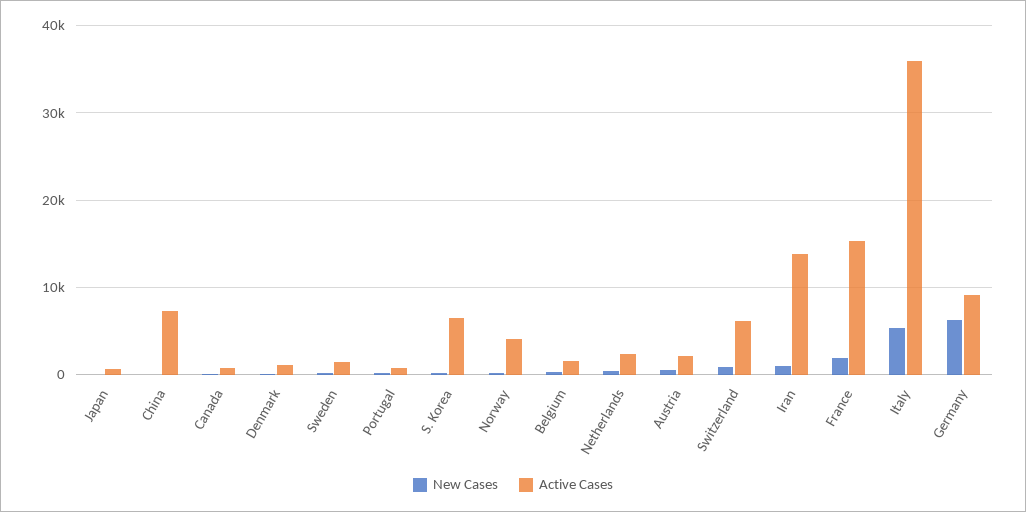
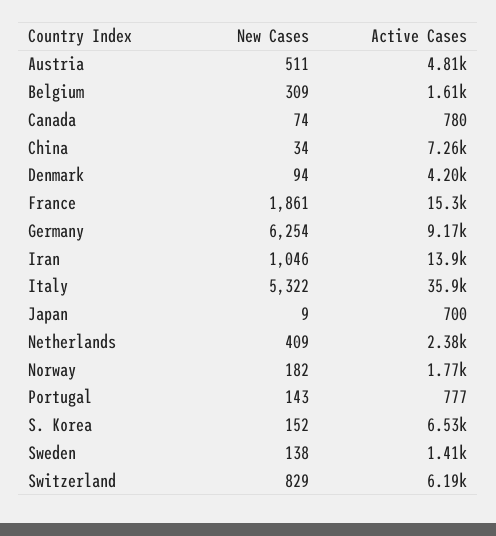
  {
    "New Cases": {
      "Japan": 9,
      "China": 34,
      "Canada": 74,
      "Denmark": 94,
      "Sweden": 138,
      "Portugal": 143,
      "S. Korea": 152,
      "Norway": 182,
      "Belgium": 309,
      "Netherlands": 409,
      "Austria": 511,
      "Switzerland": 829,
      "Iran": 1046,
      "France": 1861,
      "Italy": 5322,
      "Germany": 6254
    },
    "Active Cases": {
      "Japan": 700,
      "China": 7260,
      "Canada": 780,
-     "Denmark": 1000,
+     "Denmark": 4200,
      "Sweden": 1410,
      "Portugal": 777,
      "S. Korea": 6530,
-     "Norway": 4000,
+     "Norway": 1770,
      "Belgium": 1610,
      "Netherlands": 2380,
-     "Austria": 2000,
+     "Austria": 4810,
      "Switzerland": 6190,
      "Iran": 13900,
      "France": 15300,
      "Italy": 35900,
      "Germany": 9170
    }
  }

